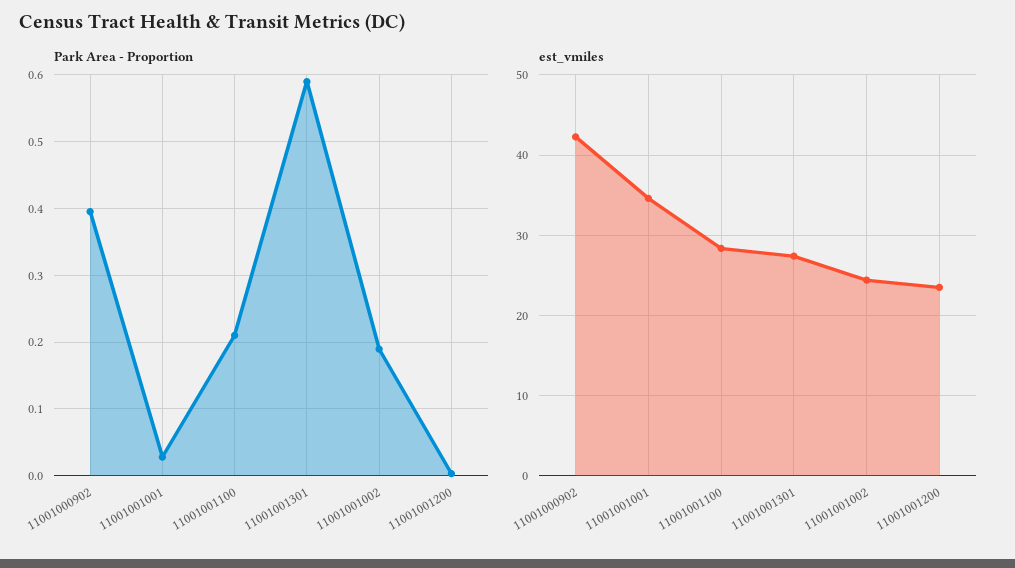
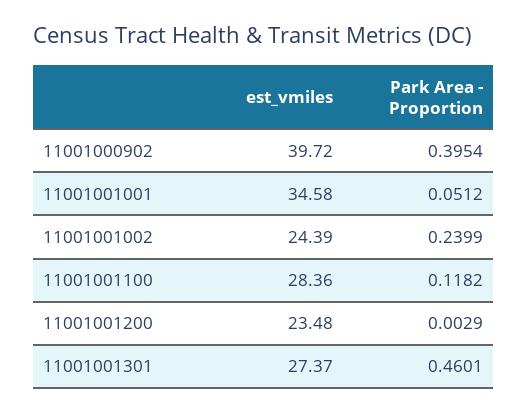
  {
    "Park Area - Proportion": {
      "11001000902": 0.3954,
-     "11001001001": 0.03,
+     "11001001001": 0.0512,
-     "11001001100": 0.21,
+     "11001001100": 0.1182,
-     "11001001301": 0.59,
+     "11001001301": 0.4601,
-     "11001001002": 0.19,
+     "11001001002": 0.2399,
      "11001001200": 0.0029
    },
    "est_vmiles": {
-     "11001000902": 42,
+     "11001000902": 39.72,
      "11001001001": 34.58,
      "11001001100": 28.36,
      "11001001301": 27.37,
      "11001001002": 24.39,
      "11001001200": 23.48
    }
  }

